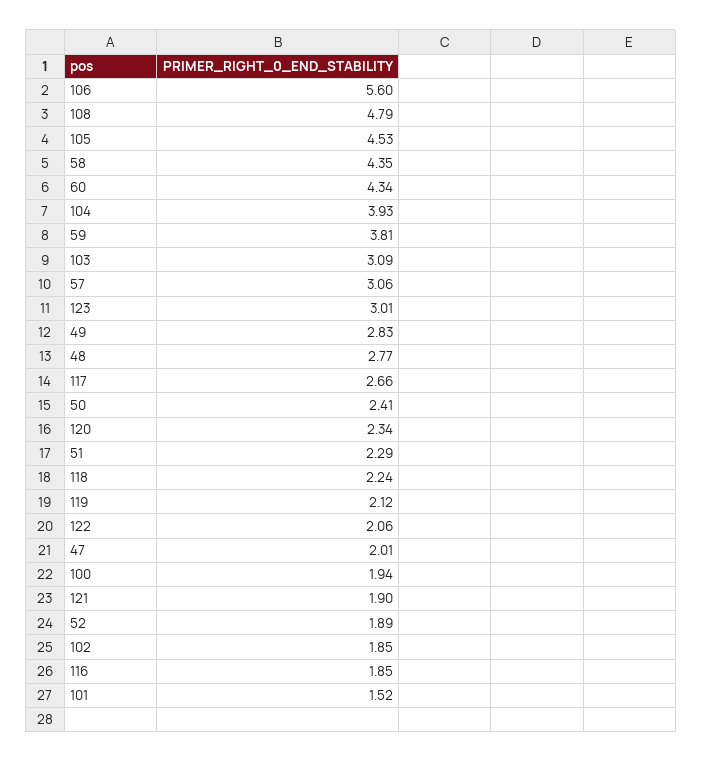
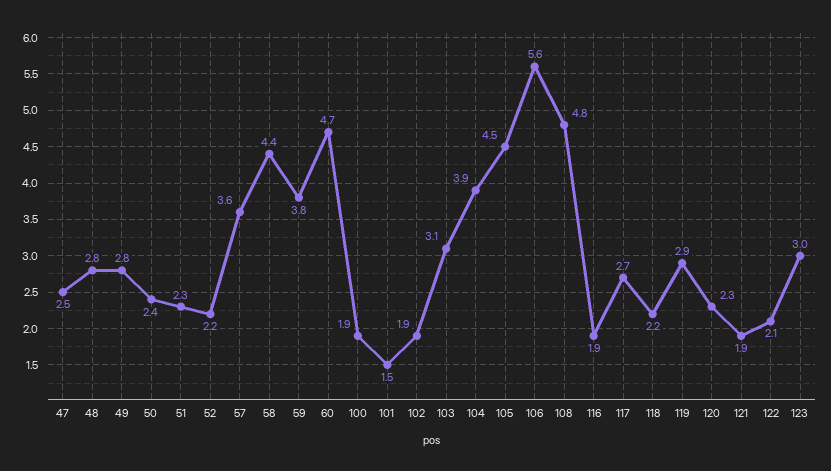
  {
    "106": 5.6,
    "108": 4.79,
    "105": 4.53,
    "58": 4.35,
-   "60": 4.34,
+   "60": 4.7,
    "104": 3.93,
    "59": 3.81,
    "103": 3.09,
-   "57": 3.06,
+   "57": 3.6,
    "123": 3.01,
    "49": 2.83,
    "48": 2.77,
    "117": 2.66,
    "50": 2.41,
    "120": 2.34,
    "51": 2.29,
    "118": 2.24,
-   "119": 2.12,
+   "119": 2.9,
    "122": 2.06,
-   "47": 2.01,
+   "47": 2.5,
    "100": 1.94,
    "121": 1.9,
-   "52": 1.89,
+   "52": 2.2,
    "102": 1.85,
    "116": 1.85,
    "101": 1.52
  }

